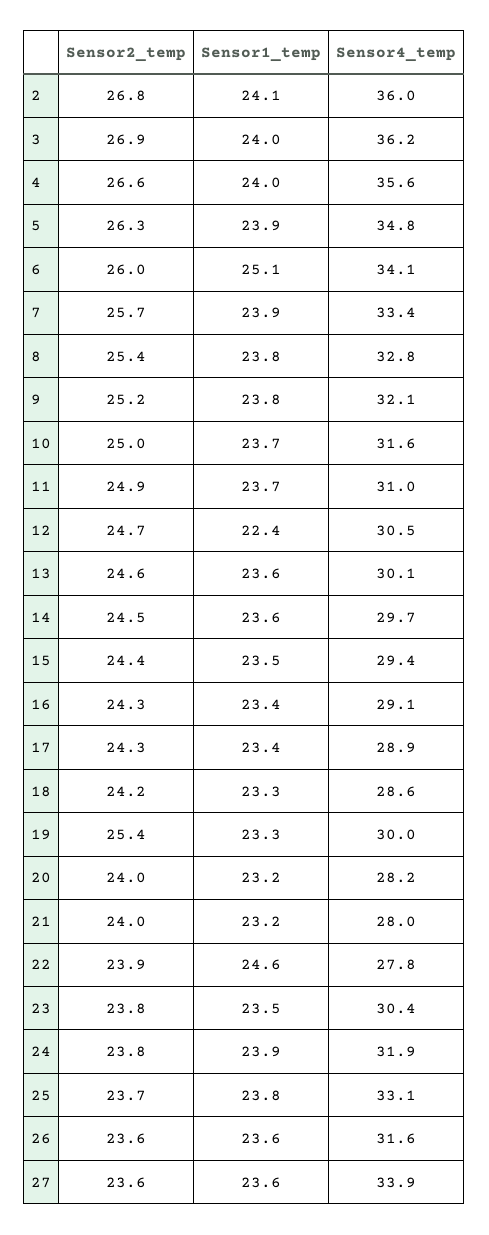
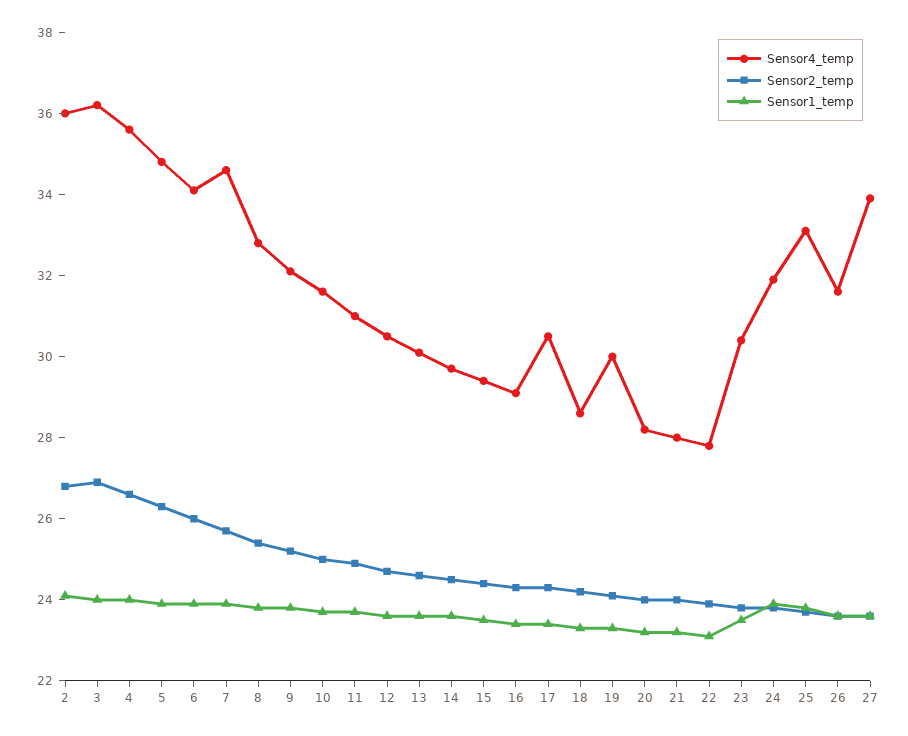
  {
    "Sensor2_temp": {
      "2": 26.8,
      "3": 26.9,
      "4": 26.6,
      "5": 26.3,
      "6": 26,
      "7": 25.7,
      "8": 25.4,
      "9": 25.2,
      "10": 25,
      "11": 24.9,
      "12": 24.7,
      "13": 24.6,
      "14": 24.5,
      "15": 24.4,
      "16": 24.3,
      "17": 24.3,
      "18": 24.2,
-     "19": 25.4,
+     "19": 24,
      "20": 24,
      "21": 24,
      "22": 23.9,
      "23": 23.8,
      "24": 23.8,
      "25": 23.7,
      "26": 23.6,
      "27": 23.6
    },
    "Sensor1_temp": {
      "2": 24.1,
      "3": 24,
      "4": 24,
      "5": 23.9,
-     "6": 25.1,
+     "6": 24,
      "7": 23.9,
      "8": 23.8,
      "9": 23.8,
      "10": 23.7,
      "11": 23.7,
-     "12": 22.4,
+     "12": 23.5,
      "13": 23.6,
      "14": 23.6,
      "15": 23.5,
      "16": 23.4,
      "17": 23.4,
      "18": 23.3,
      "19": 23.3,
      "20": 23.2,
      "21": 23.2,
-     "22": 24.6,
+     "22": 23,
      "23": 23.5,
      "24": 23.9,
      "25": 23.8,
      "26": 23.6,
      "27": 23.6
    },
    "Sensor4_temp": {
      "2": 36,
      "3": 36.2,
      "4": 35.6,
      "5": 34.8,
      "6": 34.1,
-     "7": 33.4,
+     "7": 34.5,
      "8": 32.8,
      "9": 32.1,
      "10": 31.6,
      "11": 31,
      "12": 30.5,
      "13": 30.1,
      "14": 29.7,
      "15": 29.4,
      "16": 29.1,
-     "17": 28.9,
+     "17": 30.5,
      "18": 28.6,
      "19": 30,
      "20": 28.2,
      "21": 28,
      "22": 27.8,
      "23": 30.4,
      "24": 31.9,
      "25": 33.1,
      "26": 31.6,
      "27": 33.9
    }
  }

